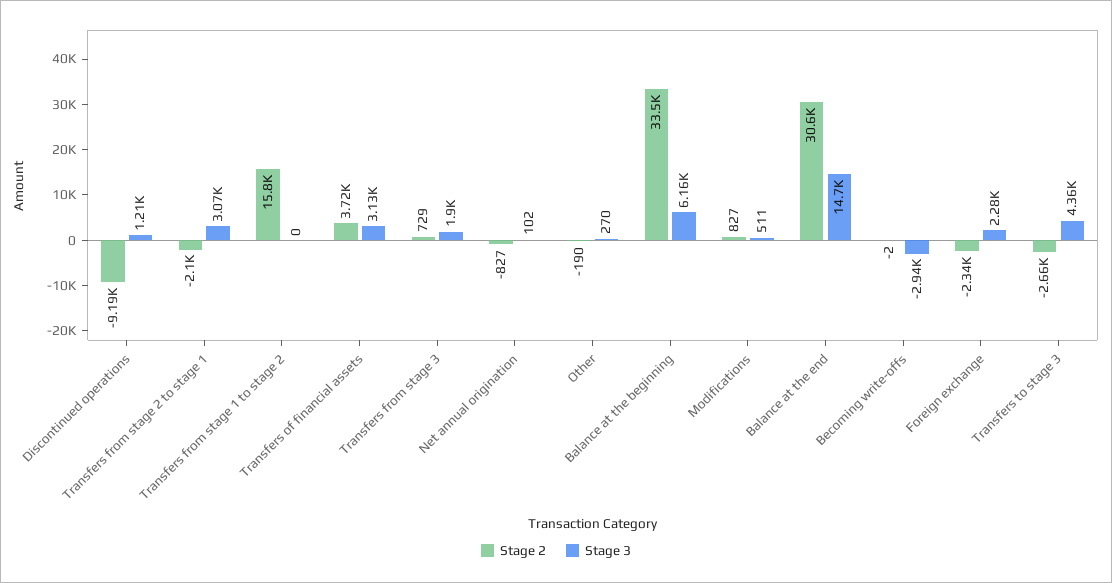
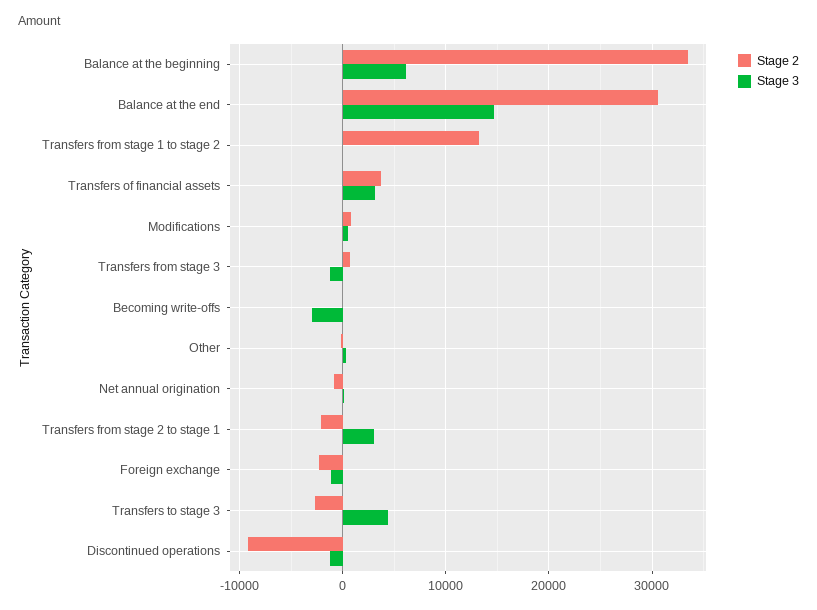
  {
    "Stage 2": {
      "Discontinued operations": -9190,
      "Transfers from stage 2 to stage 1": -2100,
-     "Transfers from stage 1 to stage 2": 15800,
+     "Transfers from stage 1 to stage 2": 13000,
      "Transfers of financial assets": 3720,
      "Transfers from stage 3": 729,
      "Net annual origination": -827,
      "Other": -190,
      "Balance at the beginning": 33500,
      "Modifications": 827,
      "Balance at the end": 30600,
      "Becoming write-offs": -2,
      "Foreign exchange": -2340,
      "Transfers to stage 3": -2660
    },
    "Stage 3": {
-     "Discontinued operations": 1210,
+     "Discontinued operations": -1000,
      "Transfers from stage 2 to stage 1": 3070,
      "Transfers from stage 1 to stage 2": 0,
      "Transfers of financial assets": 3130,
-     "Transfers from stage 3": 1900,
+     "Transfers from stage 3": -1000,
      "Net annual origination": 102,
      "Other": 270,
      "Balance at the beginning": 6160,
      "Modifications": 511,
      "Balance at the end": 14700,
      "Becoming write-offs": -2940,
-     "Foreign exchange": 2280,
+     "Foreign exchange": -1000,
      "Transfers to stage 3": 4360
    }
  }

